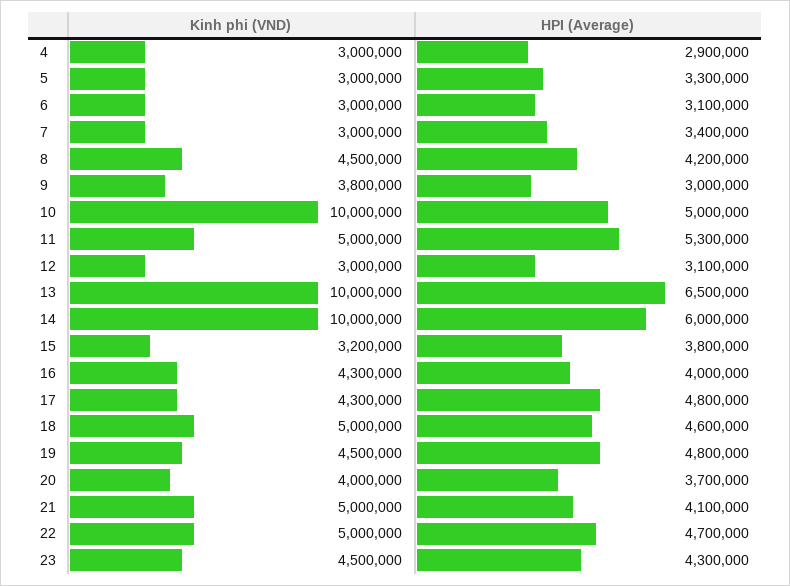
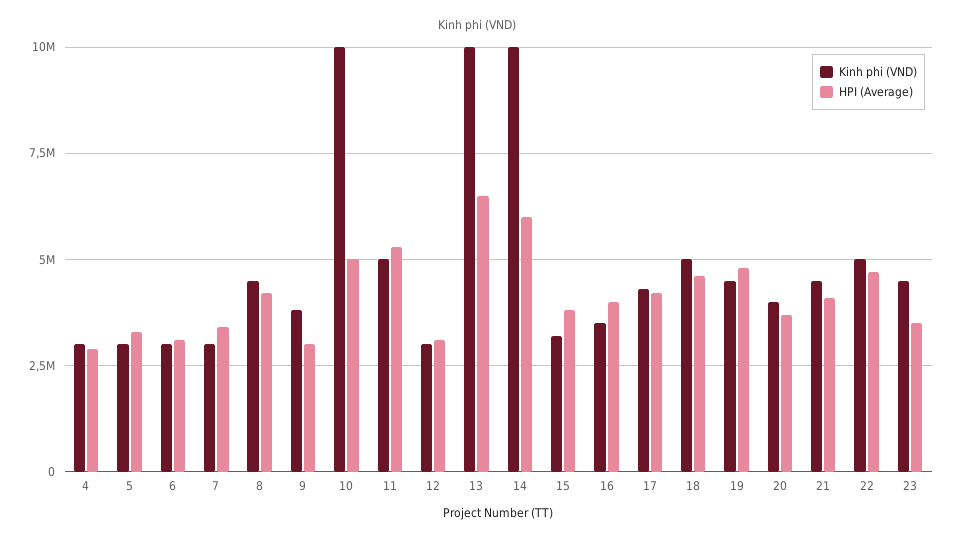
  {
    "Kinh phi (VND)": {
      "4": 3000000,
      "5": 3000000,
      "6": 3000000,
      "7": 3000000,
      "8": 4500000,
      "9": 3800000,
      "10": 10000000,
      "11": 5000000,
      "12": 3000000,
      "13": 10000000,
      "14": 10000000,
      "15": 3200000,
-     "16": 4300000,
+     "16": 3500000,
      "17": 4300000,
      "18": 5000000,
      "19": 4500000,
      "20": 4000000,
-     "21": 5000000,
+     "21": 4500000,
      "22": 5000000,
      "23": 4500000
    },
    "HPI (Average)": {
      "4": 2900000,
      "5": 3300000,
      "6": 3100000,
      "7": 3400000,
      "8": 4200000,
      "9": 3000000,
      "10": 5000000,
      "11": 5300000,
      "12": 3100000,
      "13": 6500000,
      "14": 6000000,
      "15": 3800000,
      "16": 4000000,
-     "17": 4800000,
+     "17": 4250000,
      "18": 4600000,
      "19": 4800000,
      "20": 3700000,
      "21": 4100000,
      "22": 4700000,
-     "23": 4300000
+     "23": 3500000
    }
  }

